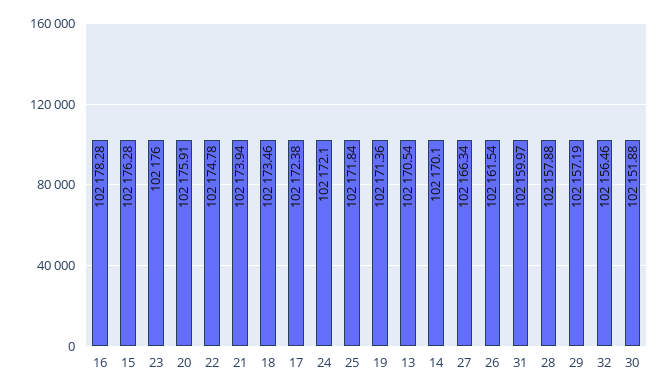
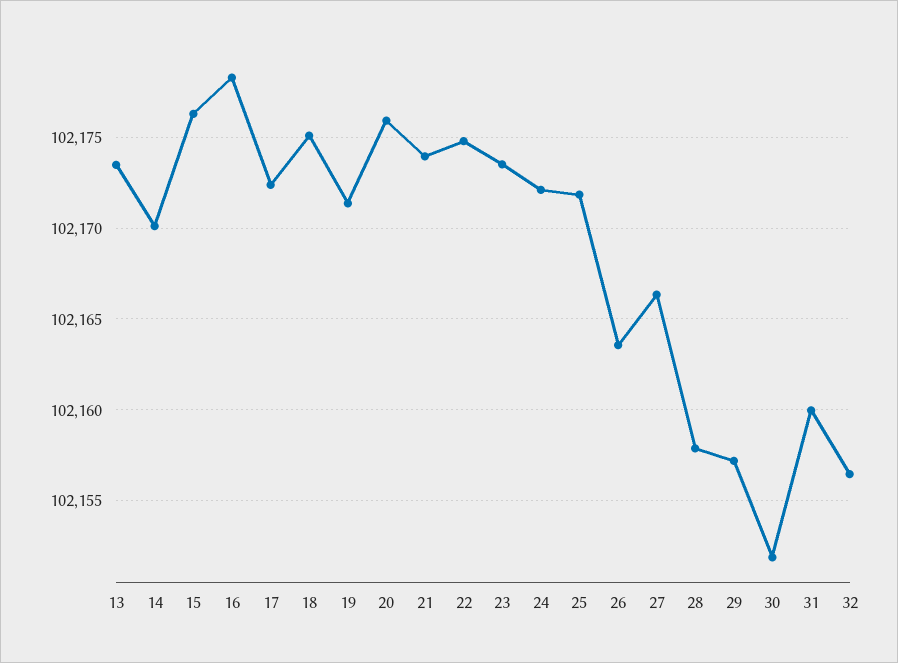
  {
    "16": 102178.28,
    "15": 102176.28,
-   "23": 102176,
+   "23": 102173.5,
    "20": 102175.91,
    "22": 102174.78,
    "21": 102173.94,
-   "18": 102173.46,
+   "18": 102175,
    "17": 102172.38,
    "24": 102172.1,
    "25": 102171.84,
    "19": 102171.36,
-   "13": 102170.54,
+   "13": 102173.5,
    "14": 102170.1,
    "27": 102166.34,
-   "26": 102161.54,
+   "26": 102163.5,
    "31": 102159.97,
    "28": 102157.88,
    "29": 102157.19,
    "32": 102156.46,
    "30": 102151.88
  }

